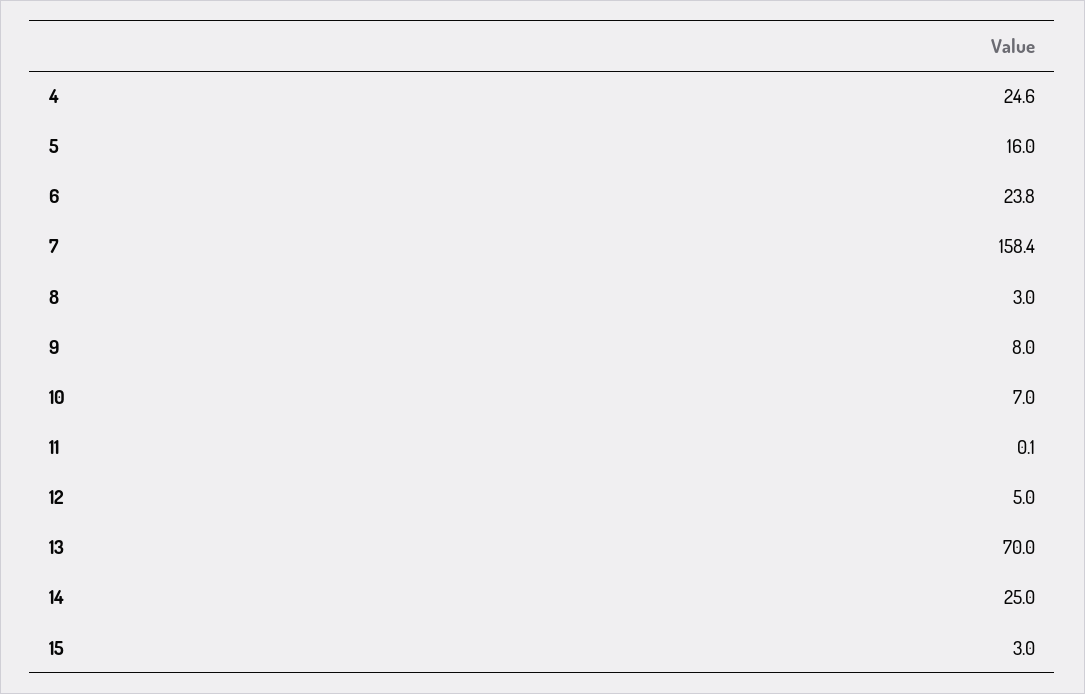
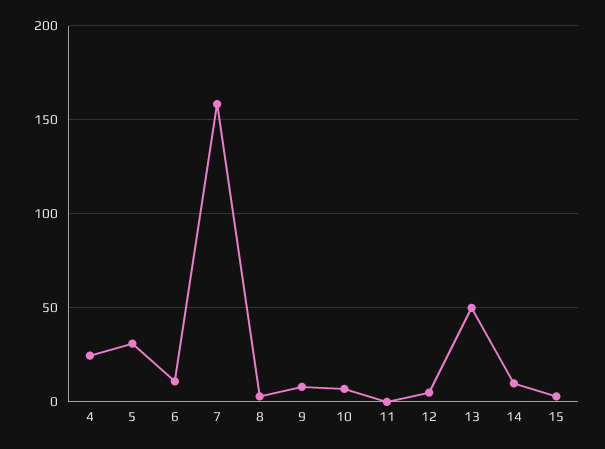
  {
    "4": 24.6,
-   "5": 16,
+   "5": 30,
-   "6": 23.8,
+   "6": 10,
    "7": 158.4,
    "8": 3,
    "9": 8,
    "10": 7,
    "11": 0.1,
    "12": 5,
-   "13": 70,
+   "13": 50,
-   "14": 25,
+   "14": 10,
    "15": 3
  }

